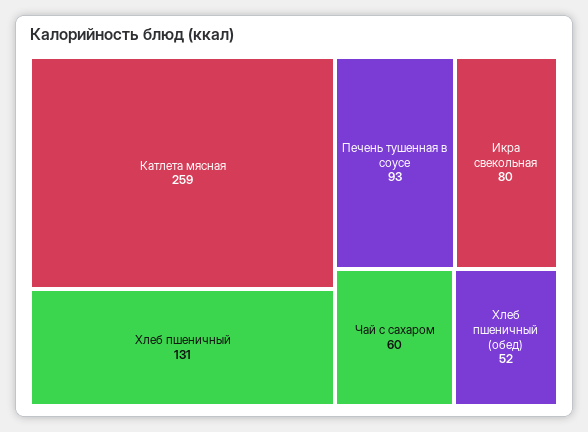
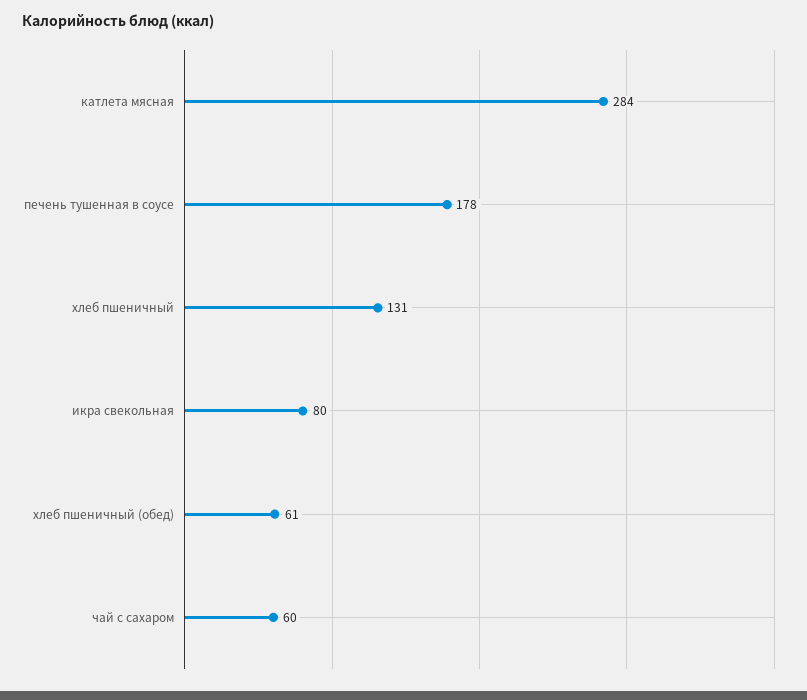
  {
-   "Катлета мясная": 259,
+   "Катлета мясная": 284,
    "Хлеб пшеничный": 131,
-   "Печень тушенная в соусе": 93,
+   "Печень тушенная в соусе": 178,
    "Икра свекольная": 80,
    "Чай с сахаром": 60,
-   "Хлеб пшеничный (обед)": 52
+   "Хлеб пшеничный (обед)": 61
  }

